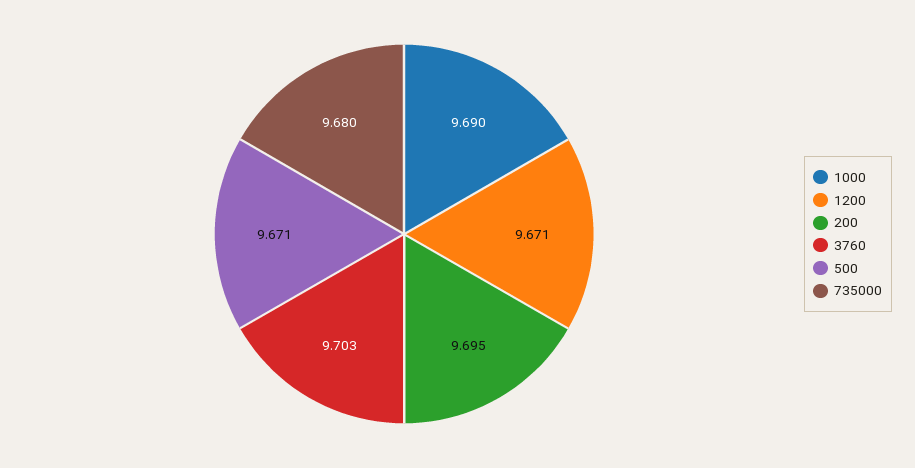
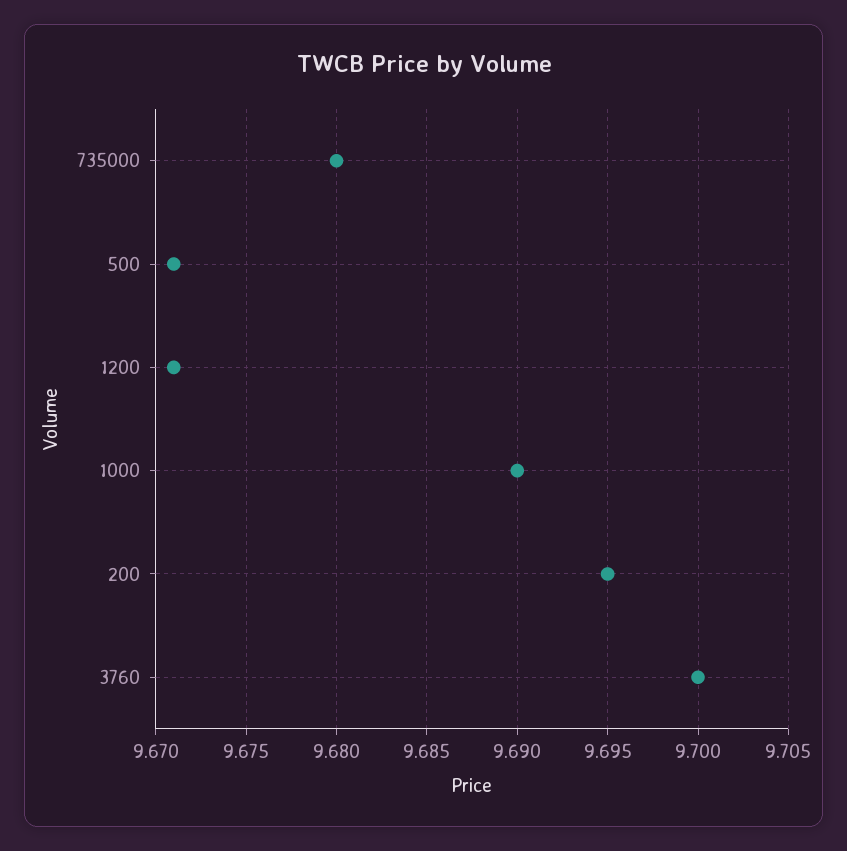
  {
    "1000": 9.69,
    "1200": 9.671,
    "200": 9.695,
-   "3760": 9.703,
+   "3760": 9.7,
    "500": 9.671,
    "735000": 9.68
  }

